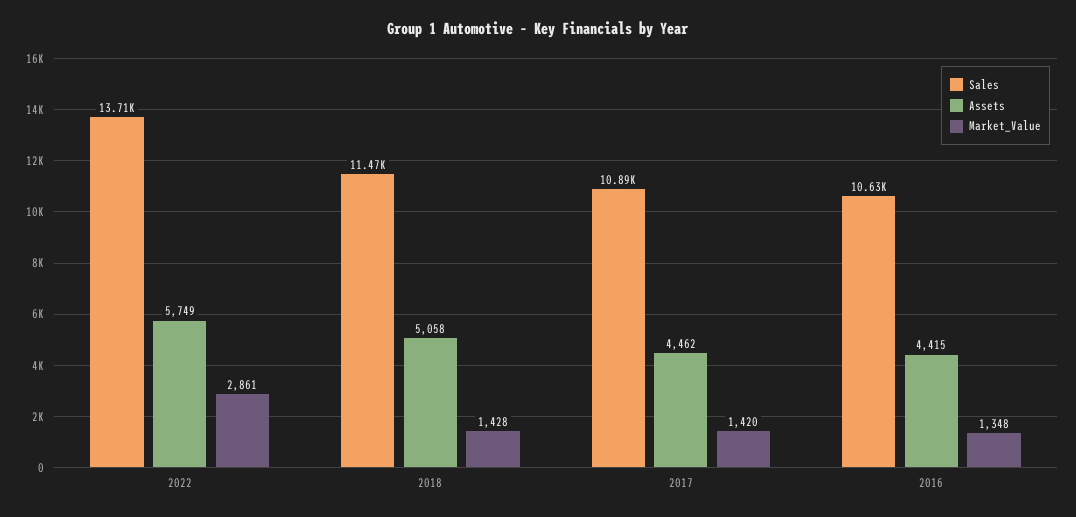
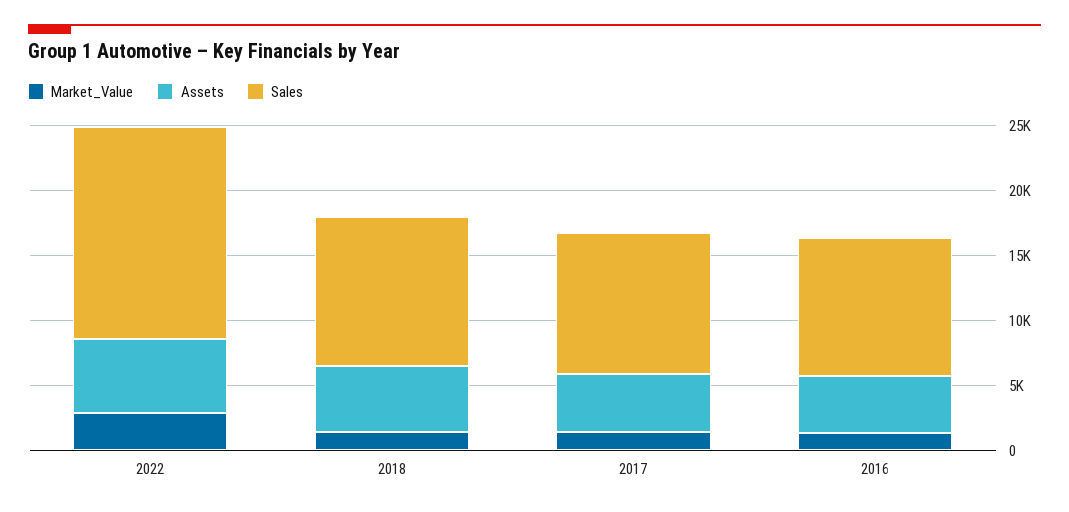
  {
    "Sales": {
-     "2022": 13710,
+     "2022": 16000,
      "2018": 11470,
      "2017": 10890,
      "2016": 10630
    },
    "Assets": {
      "2022": 5749,
      "2018": 5058,
      "2017": 4462,
      "2016": 4415
    },
    "Market_Value": {
      "2022": 2861,
      "2018": 1428,
      "2017": 1420,
      "2016": 1348
    }
  }

